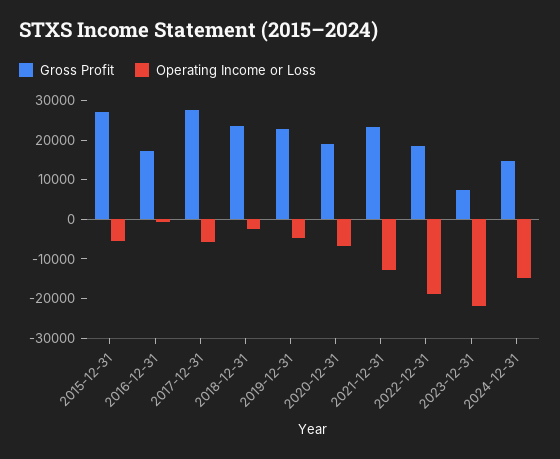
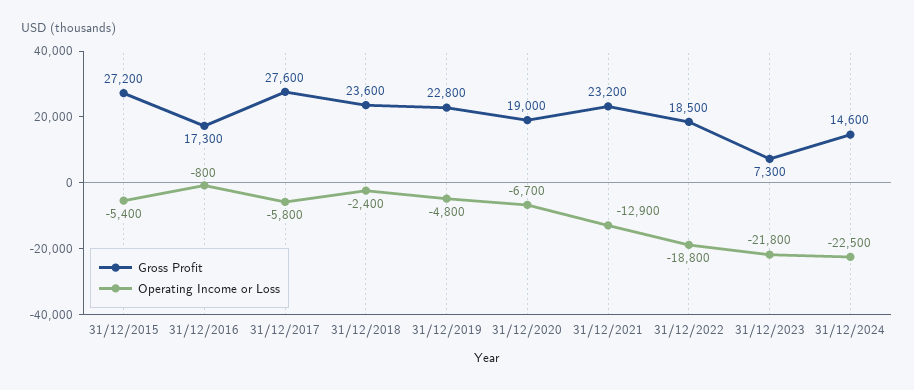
  {
    "Gross Profit": {
      "2015-12-31": 27200,
      "2016-12-31": 17300,
      "2017-12-31": 27600,
      "2018-12-31": 23600,
      "2019-12-31": 22800,
      "2020-12-31": 19000,
      "2021-12-31": 23200,
      "2022-12-31": 18500,
      "2023-12-31": 7300,
      "2024-12-31": 14600
    },
    "Operating Income or Loss": {
      "2015-12-31": -5400,
      "2016-12-31": -800,
      "2017-12-31": -5800,
      "2018-12-31": -2400,
      "2019-12-31": -4800,
      "2020-12-31": -6700,
      "2021-12-31": -12900,
      "2022-12-31": -18800,
      "2023-12-31": -21800,
-     "2024-12-31": -15000
+     "2024-12-31": -22500
    }
  }

